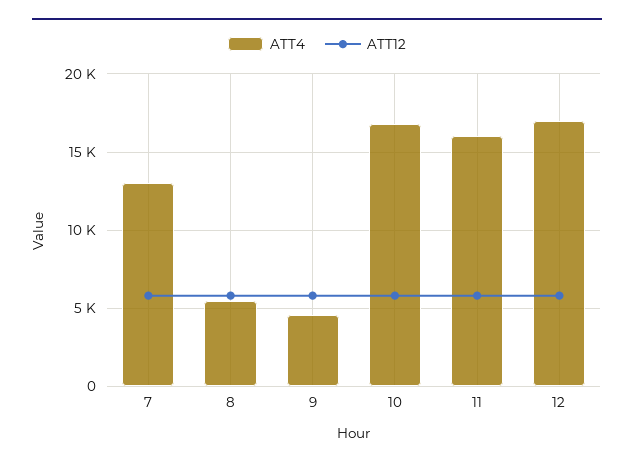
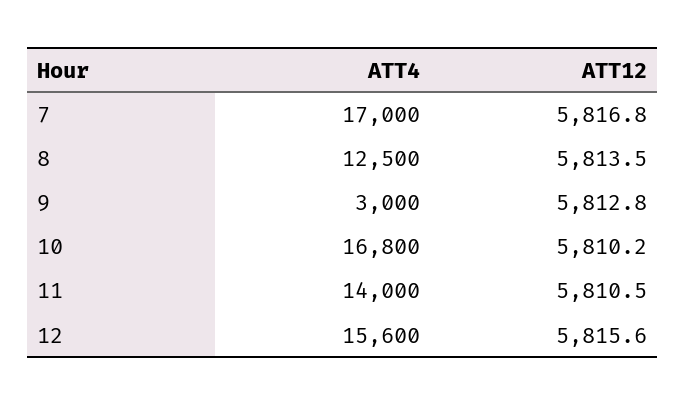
  {
    "ATT4": {
-     "7": 13000,
+     "7": 17000,
-     "8": 5500,
+     "8": 12500,
-     "9": 4500,
+     "9": 3000,
      "10": 16800,
-     "11": 16000,
+     "11": 14000,
-     "12": 17000
+     "12": 15600
    },
    "ATT12": {
      "7": 5816.8,
      "8": 5813.5,
      "9": 5812.8,
      "10": 5810.2,
      "11": 5810.5,
      "12": 5815.6
    }
  }

